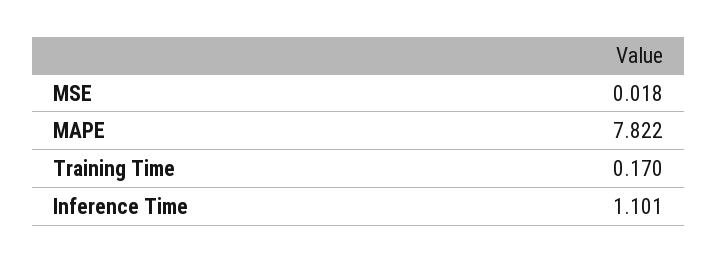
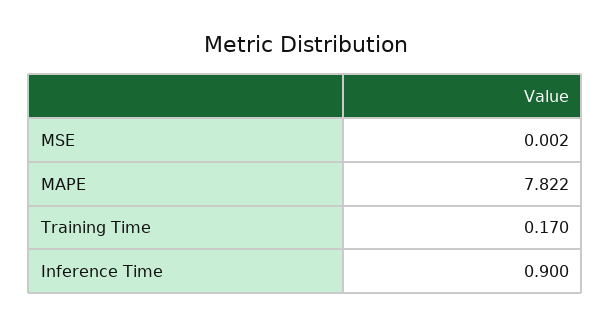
  {
-   "MSE": 0.018,
+   "MSE": 0.002,
    "MAPE": 7.822,
    "Training Time": 0.17,
-   "Inference Time": 1.101
+   "Inference Time": 0.9
  }

